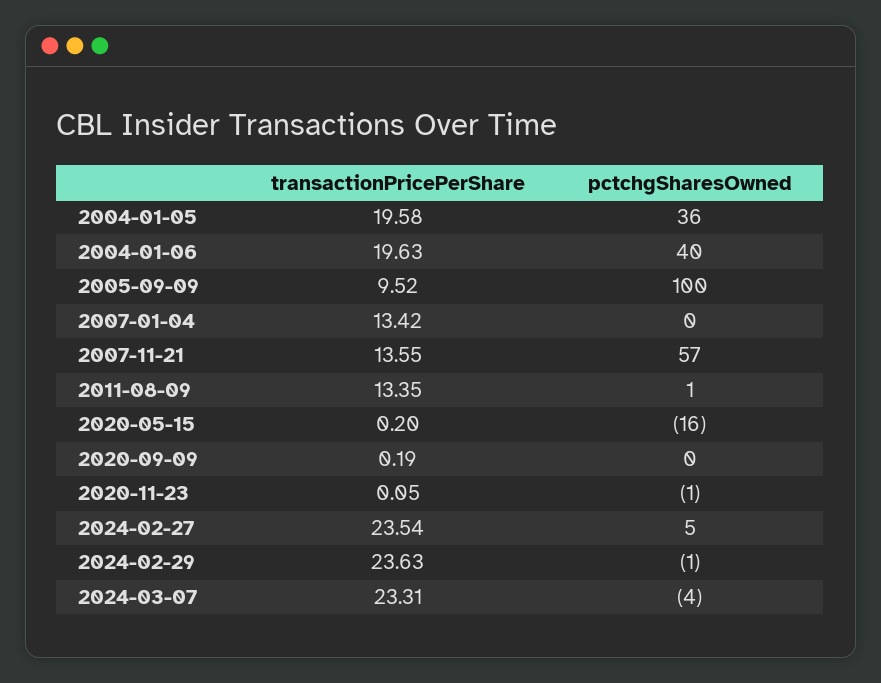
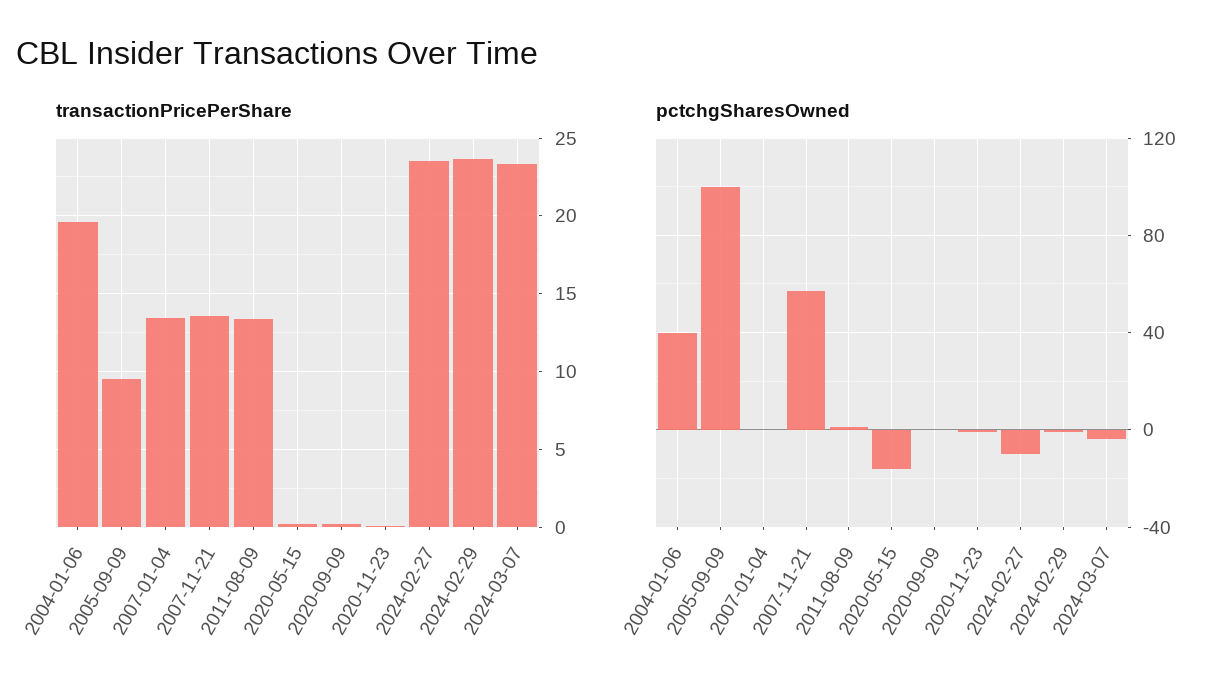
  {
    "transactionPricePerShare": {
-     "2004-01-05": 19.58,
      "2004-01-06": 19.63,
      "2005-09-09": 9.52,
      "2007-01-04": 13.42,
      "2007-11-21": 13.55,
      "2011-08-09": 13.35,
      "2020-05-15": 0.2,
      "2020-09-09": 0.19,
      "2020-11-23": 0.05,
      "2024-02-27": 23.54,
      "2024-02-29": 23.63,
      "2024-03-07": 23.31
    },
    "pctchgSharesOwned": {
-     "2004-01-05": 36,
      "2004-01-06": 40,
      "2005-09-09": 100,
      "2007-01-04": 0,
      "2007-11-21": 57,
      "2011-08-09": 1,
      "2020-05-15": -16,
      "2020-09-09": 0,
      "2020-11-23": -1,
-     "2024-02-27": 5,
+     "2024-02-27": -10,
      "2024-02-29": -1,
      "2024-03-07": -4
    }
  }

